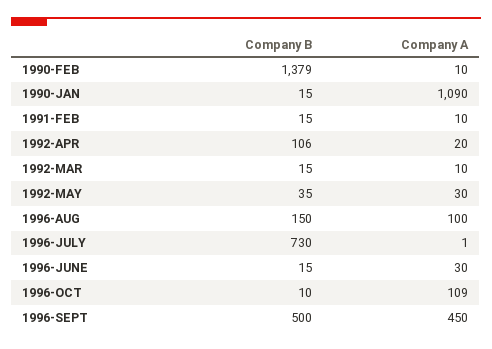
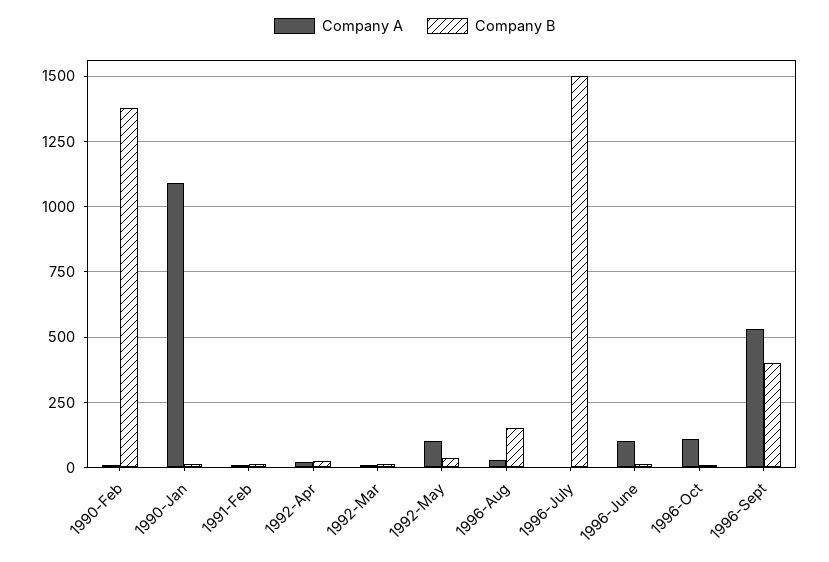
  {
    "Company B": {
      "1990-FEB": 1379,
      "1990-JAN": 15,
      "1991-FEB": 15,
-     "1992-APR": 106,
+     "1992-APR": 25,
      "1992-MAR": 15,
      "1992-MAY": 35,
      "1996-AUG": 150,
-     "1996-JULY": 730,
+     "1996-JULY": 1500,
      "1996-JUNE": 15,
      "1996-OCT": 10,
-     "1996-SEPT": 500
+     "1996-SEPT": 400
    },
    "Company A": {
      "1990-FEB": 10,
      "1990-JAN": 1090,
      "1991-FEB": 10,
      "1992-APR": 20,
      "1992-MAR": 10,
-     "1992-MAY": 30,
+     "1992-MAY": 100,
-     "1996-AUG": 100,
+     "1996-AUG": 25,
      "1996-JULY": 1,
-     "1996-JUNE": 30,
+     "1996-JUNE": 100,
      "1996-OCT": 109,
-     "1996-SEPT": 450
+     "1996-SEPT": 525
    }
  }

